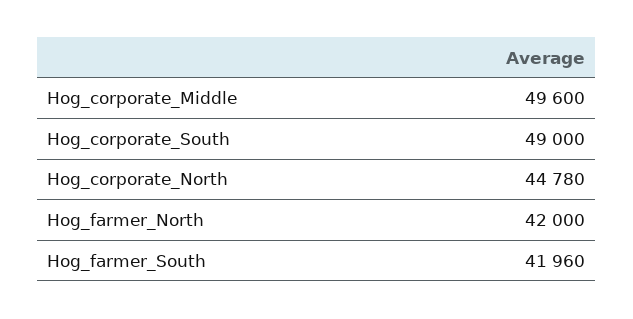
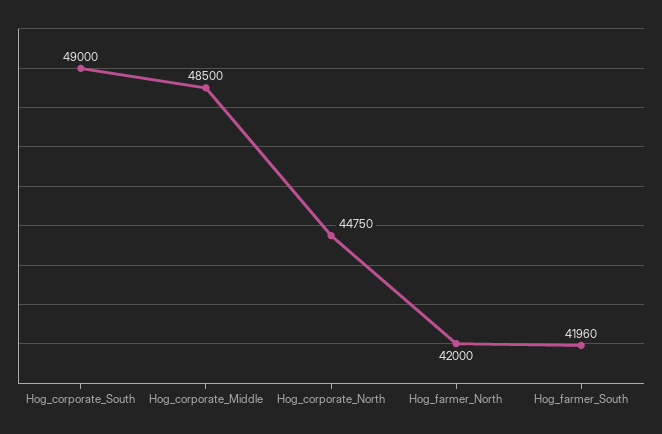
  {
-   "Hog_corporate_Middle": 49600,
+   "Hog_corporate_Middle": 48500,
    "Hog_corporate_South": 49000,
-   "Hog_corporate_North": 44780,
+   "Hog_corporate_North": 44750,
    "Hog_farmer_North": 42000,
    "Hog_farmer_South": 41960
  }

